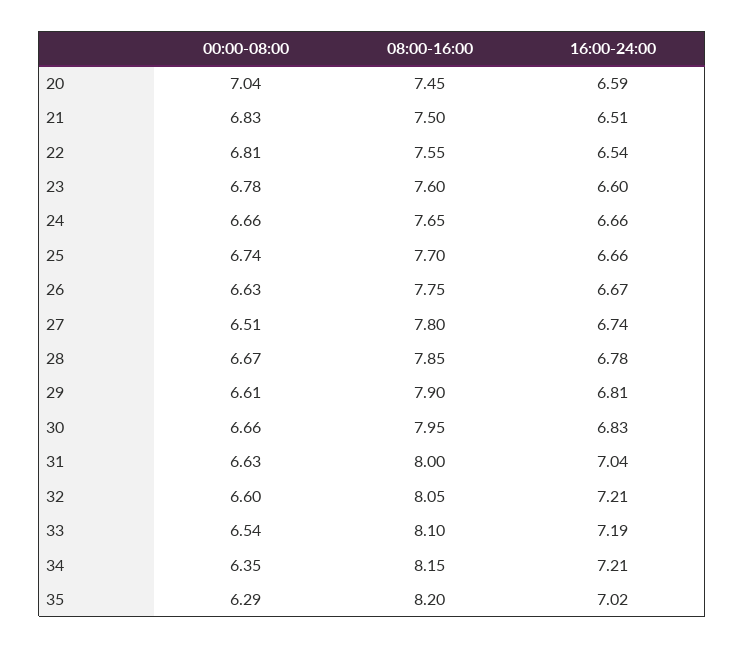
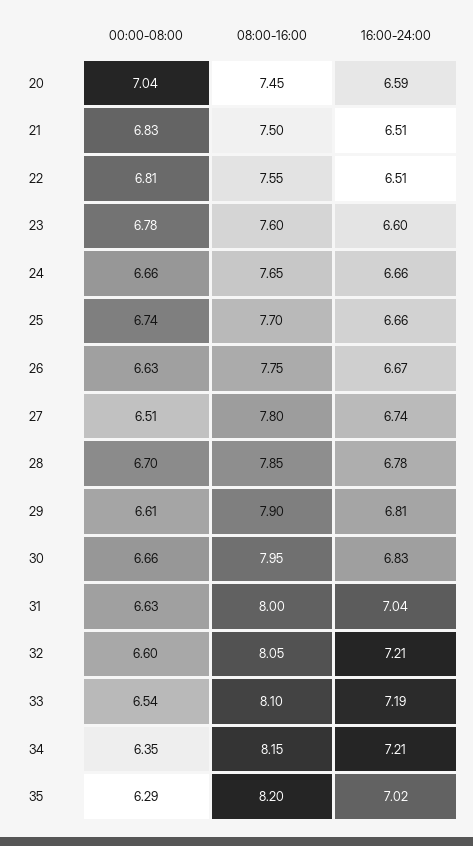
  {
    "00:00-08:00": {
      "20": 7.04,
      "21": 6.83,
      "22": 6.81,
      "23": 6.78,
      "24": 6.66,
      "25": 6.74,
      "26": 6.63,
      "27": 6.51,
-     "28": 6.67,
+     "28": 6.7,
      "29": 6.61,
      "30": 6.66,
      "31": 6.63,
      "32": 6.6,
      "33": 6.54,
      "34": 6.35,
      "35": 6.29
    },
    "08:00-16:00": {
      "20": 7.45,
      "21": 7.5,
      "22": 7.55,
      "23": 7.6,
      "24": 7.65,
      "25": 7.7,
      "26": 7.75,
      "27": 7.8,
      "28": 7.85,
      "29": 7.9,
      "30": 7.95,
      "31": 8,
      "32": 8.05,
      "33": 8.1,
      "34": 8.15,
      "35": 8.2
    },
    "16:00-24:00": {
      "20": 6.59,
      "21": 6.51,
-     "22": 6.54,
+     "22": 6.51,
      "23": 6.6,
      "24": 6.66,
      "25": 6.66,
      "26": 6.67,
      "27": 6.74,
      "28": 6.78,
      "29": 6.81,
      "30": 6.83,
      "31": 7.04,
      "32": 7.21,
      "33": 7.19,
      "34": 7.21,
      "35": 7.02
    }
  }

